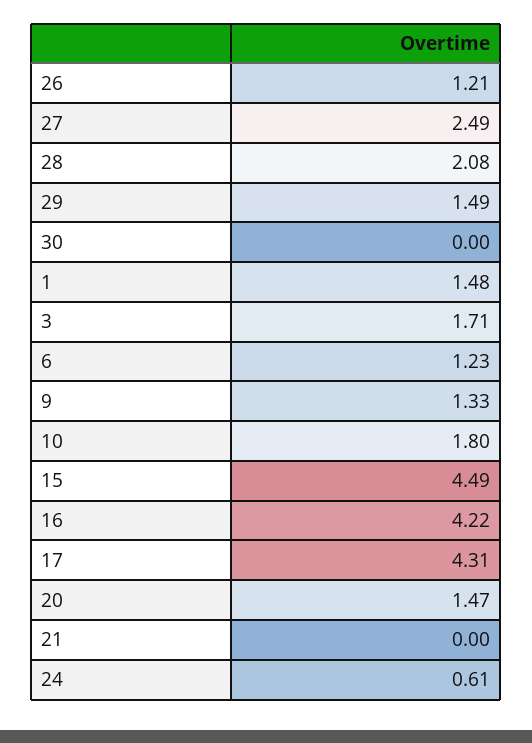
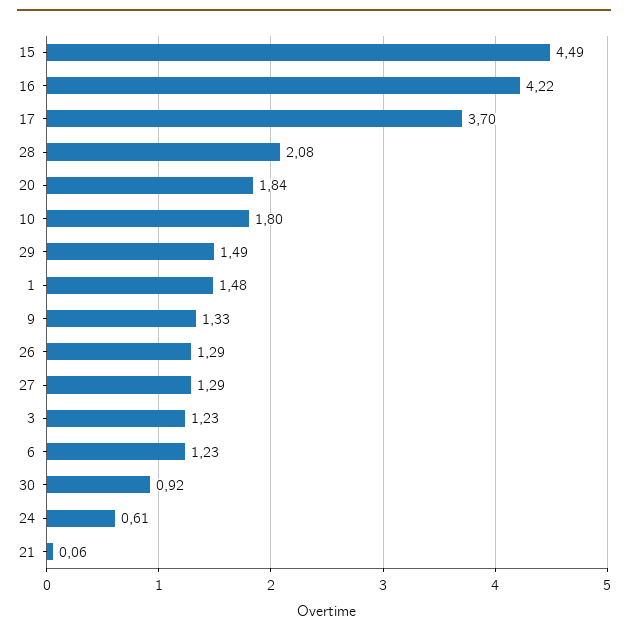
  {
-   "26": 1.21,
+   "26": 1.29,
-   "27": 2.49,
+   "27": 1.29,
    "28": 2.08,
    "29": 1.49,
-   "30": 0,
+   "30": 0.92,
    "1": 1.48,
-   "3": 1.71,
+   "3": 1.23,
    "6": 1.23,
    "9": 1.33,
    "10": 1.8,
    "15": 4.49,
    "16": 4.22,
-   "17": 4.31,
+   "17": 3.7,
-   "20": 1.47,
+   "20": 1.84,
-   "21": 0,
+   "21": 0.06,
    "24": 0.61
  }

